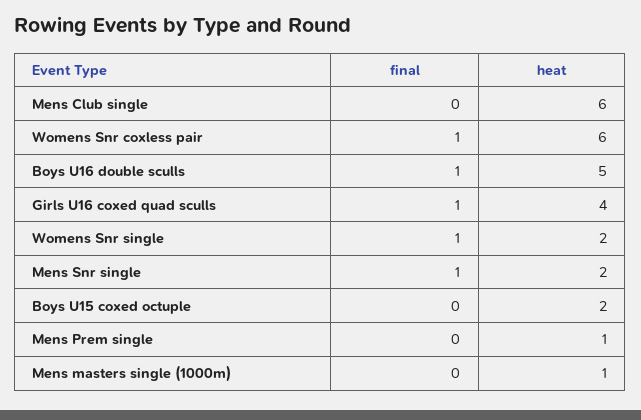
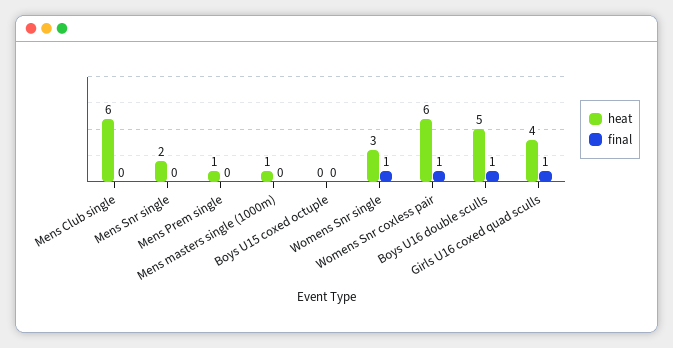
  {
    "final": {
      "Mens Club single": 0,
      "Womens Snr coxless pair": 1,
      "Boys U16 double sculls": 1,
      "Girls U16 coxed quad sculls": 1,
      "Womens Snr single": 1,
-     "Mens Snr single": 1,
+     "Mens Snr single": 0,
      "Boys U15 coxed octuple": 0,
      "Mens Prem single": 0,
      "Mens masters single (1000m)": 0
    },
    "heat": {
      "Mens Club single": 6,
      "Womens Snr coxless pair": 6,
      "Boys U16 double sculls": 5,
      "Girls U16 coxed quad sculls": 4,
-     "Womens Snr single": 2,
+     "Womens Snr single": 3,
      "Mens Snr single": 2,
-     "Boys U15 coxed octuple": 2,
+     "Boys U15 coxed octuple": 0,
      "Mens Prem single": 1,
      "Mens masters single (1000m)": 1
    }
  }

